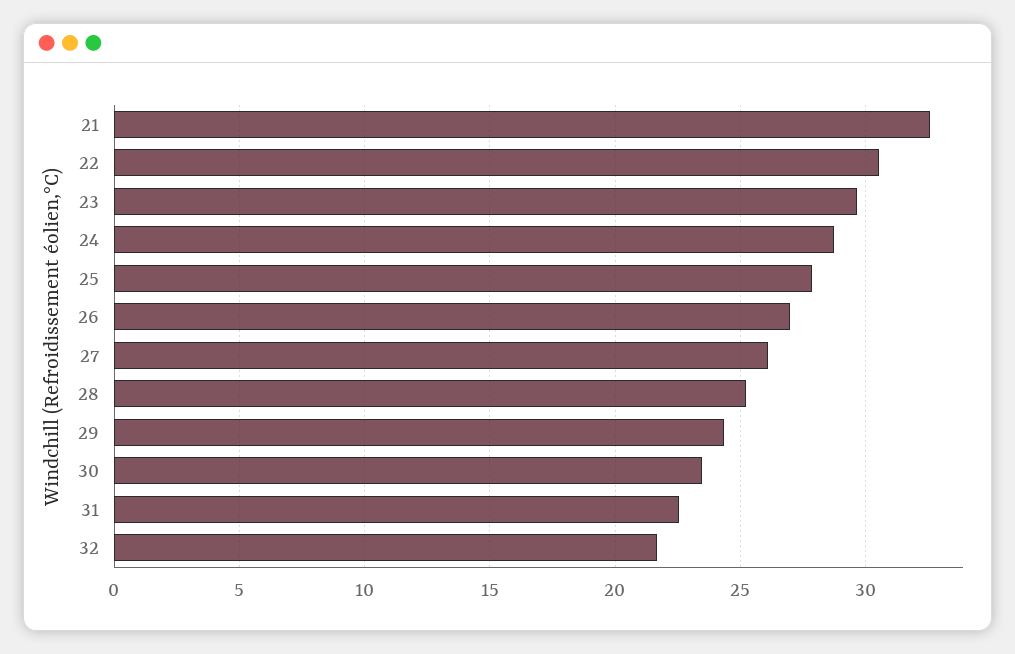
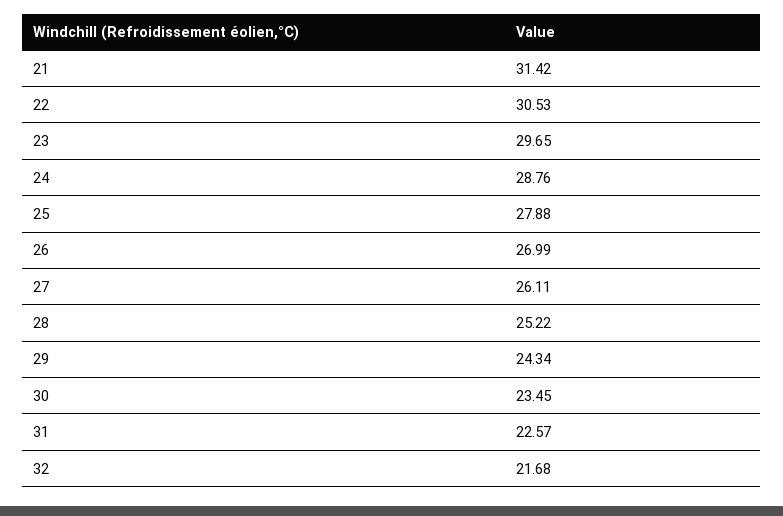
  {
-   "21": 32.5,
+   "21": 31.42,
    "22": 30.53,
    "23": 29.65,
    "24": 28.76,
    "25": 27.88,
    "26": 26.99,
    "27": 26.11,
    "28": 25.22,
    "29": 24.34,
    "30": 23.45,
    "31": 22.57,
    "32": 21.68
  }

